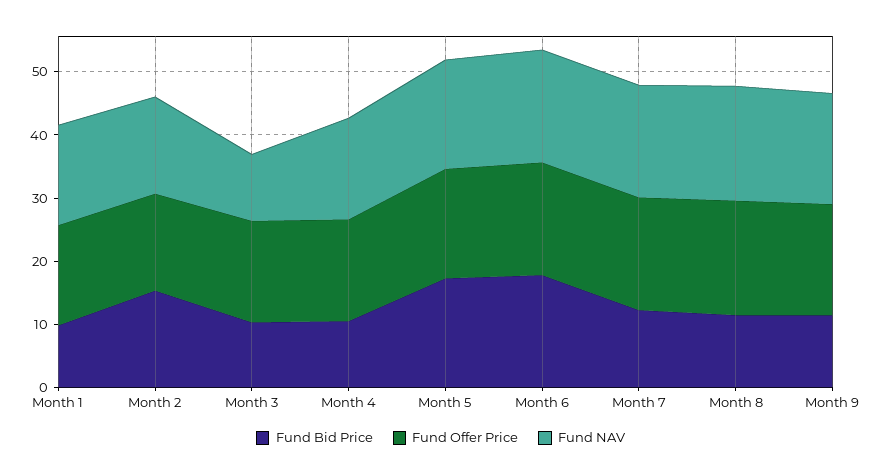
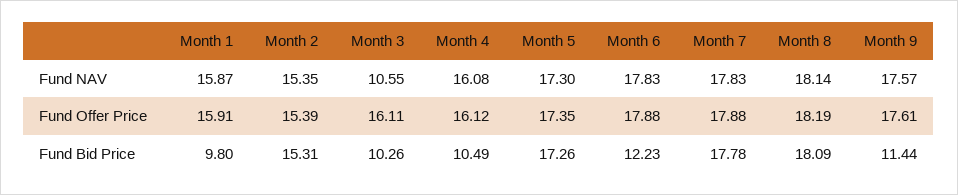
  {
    "Fund Bid Price": {
      "Month 1": 9.8,
      "Month 2": 15.31,
      "Month 3": 10.26,
      "Month 4": 10.49,
      "Month 5": 17.26,
-     "Month 6": 18,
+     "Month 6": 12.23,
-     "Month 7": 12,
+     "Month 7": 17.78,
-     "Month 8": 12,
+     "Month 8": 18.09,
      "Month 9": 11.44
    },
    "Fund Offer Price": {
      "Month 1": 15.91,
      "Month 2": 15.39,
      "Month 3": 16.11,
      "Month 4": 16.12,
      "Month 5": 17.35,
      "Month 6": 17.88,
      "Month 7": 17.88,
      "Month 8": 18.19,
      "Month 9": 17.61
    },
    "Fund NAV": {
      "Month 1": 15.87,
      "Month 2": 15.35,
      "Month 3": 10.55,
      "Month 4": 16.08,
      "Month 5": 17.3,
      "Month 6": 17.83,
      "Month 7": 17.83,
      "Month 8": 18.14,
      "Month 9": 17.57
    }
  }

